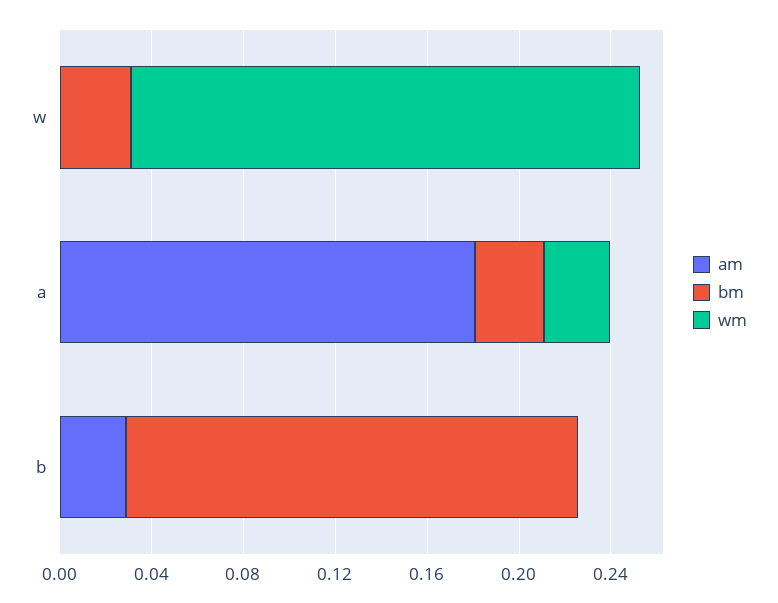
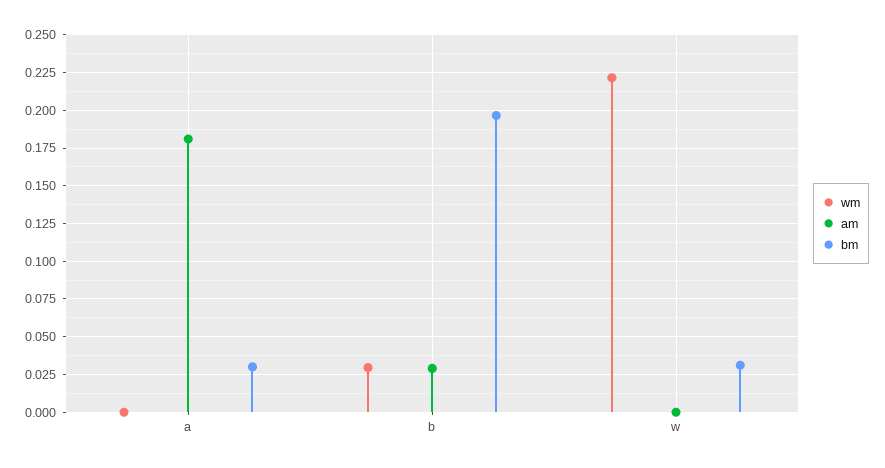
  {
    "am": {
      "w": 0,
      "a": 0.18,
      "b": 0.03
    },
    "bm": {
      "w": 0.03,
      "a": 0.03,
      "b": 0.195
    },
    "wm": {
      "w": 0.22,
-     "a": 0.03,
+     "a": 0,
-     "b": 0
+     "b": 0.03
    }
  }

